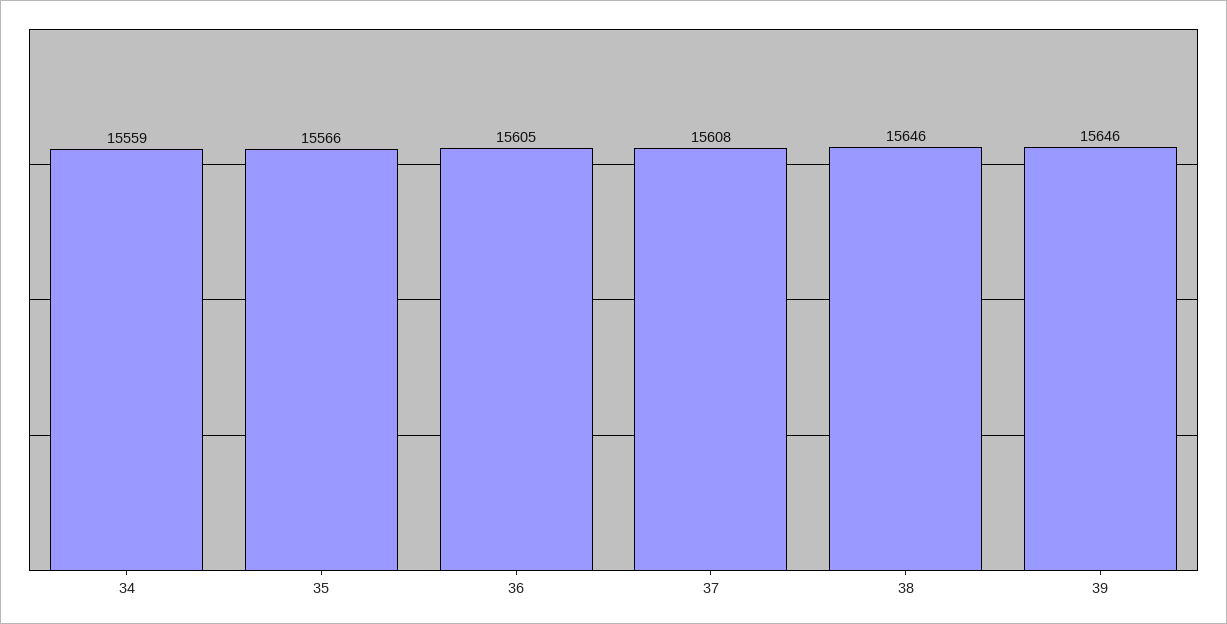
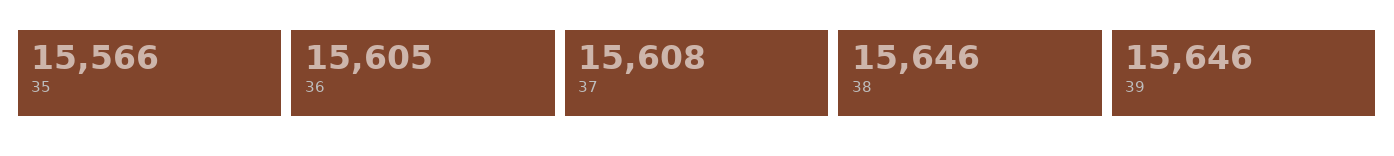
  {
-   "34": 15559,
    "35": 15566,
    "36": 15605,
    "37": 15608,
    "38": 15646,
    "39": 15646
  }

